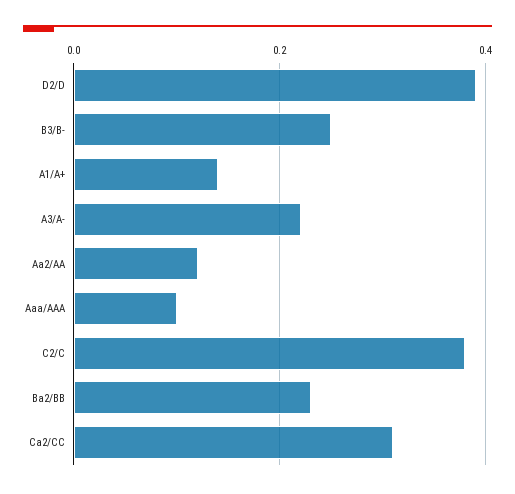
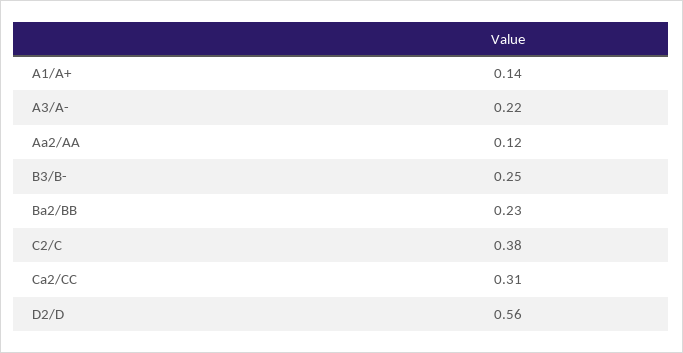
  {
-   "D2/D": 0.4,
+   "D2/D": 0.56,
    "B3/B-": 0.25,
    "A1/A+": 0.14,
    "A3/A-": 0.22,
    "Aa2/AA": 0.12,
-   "Aaa/AAA": 0.1,
    "C2/C": 0.38,
    "Ba2/BB": 0.23,
    "Ca2/CC": 0.31
  }

